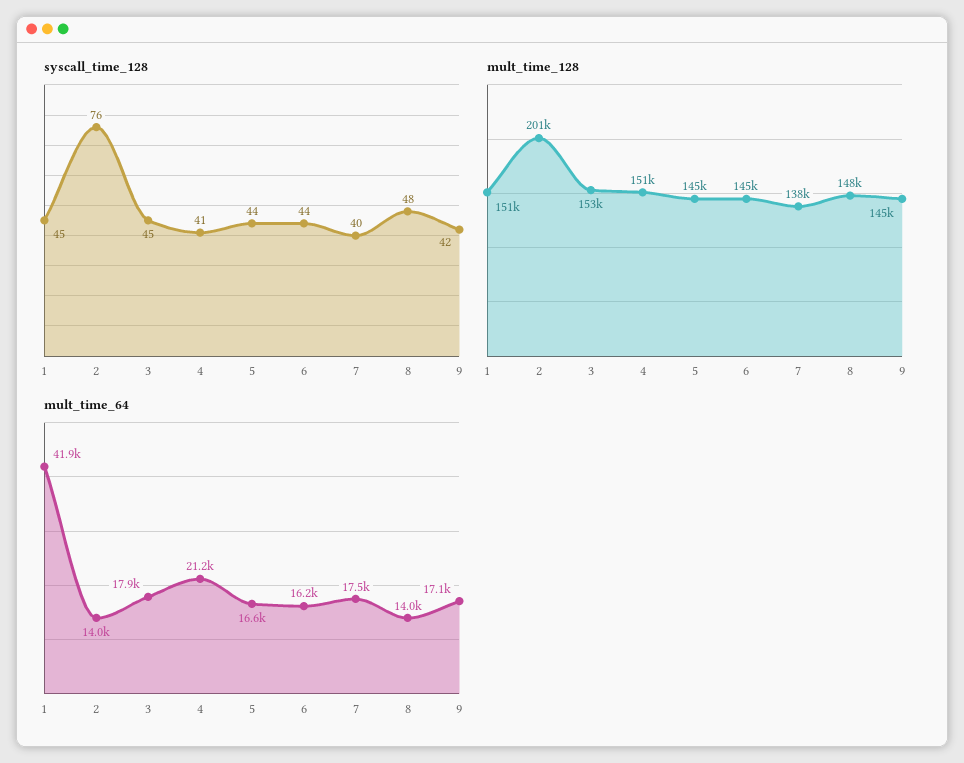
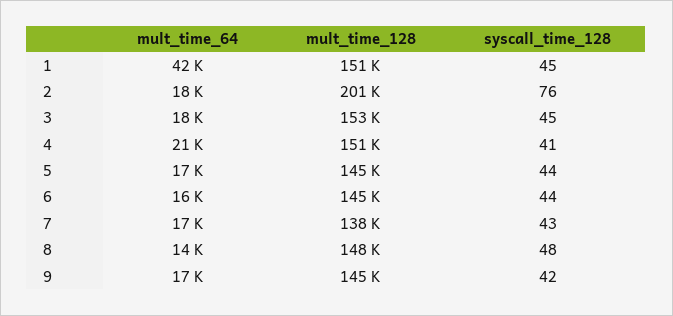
  {
    "syscall_time_128": {
      "1": 45,
      "2": 76,
      "3": 45,
      "4": 41,
      "5": 44,
      "6": 44,
-     "7": 40,
+     "7": 43,
      "8": 48,
      "9": 42
    },
    "mult_time_128": {
      "1": 151000,
      "2": 201000,
      "3": 153000,
      "4": 151000,
      "5": 145000,
      "6": 145000,
      "7": 138000,
      "8": 148000,
      "9": 145000
    },
    "mult_time_64": {
      "1": 41900,
-     "2": 14000,
+     "2": 18000,
      "3": 17900,
      "4": 21200,
      "5": 16600,
      "6": 16200,
      "7": 17500,
      "8": 14000,
      "9": 17100
    }
  }

